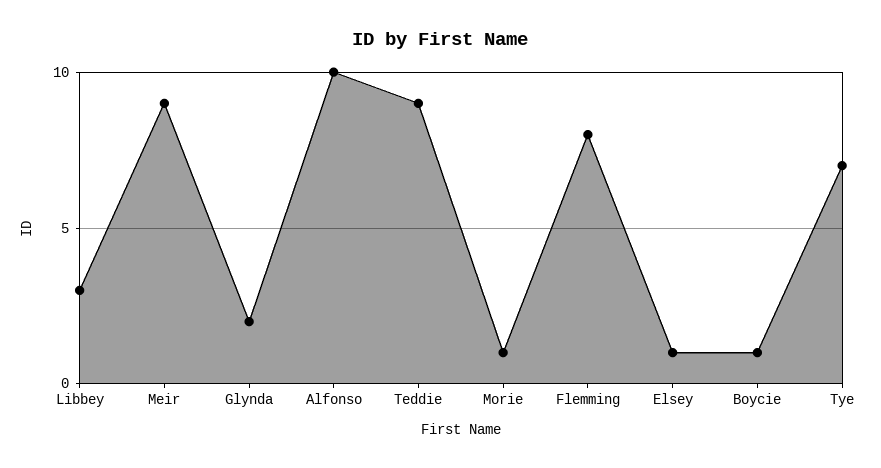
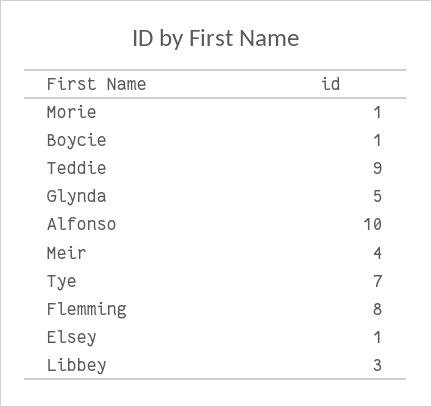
  {
    "Libbey": 3,
-   "Meir": 9,
+   "Meir": 4,
-   "Glynda": 2,
+   "Glynda": 5,
    "Alfonso": 10,
    "Teddie": 9,
    "Morie": 1,
    "Flemming": 8,
    "Elsey": 1,
    "Boycie": 1,
    "Tye": 7
  }

